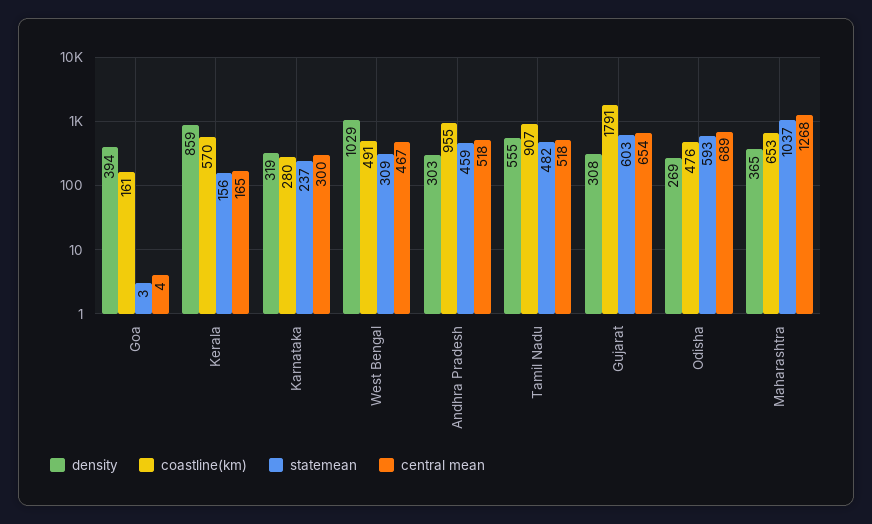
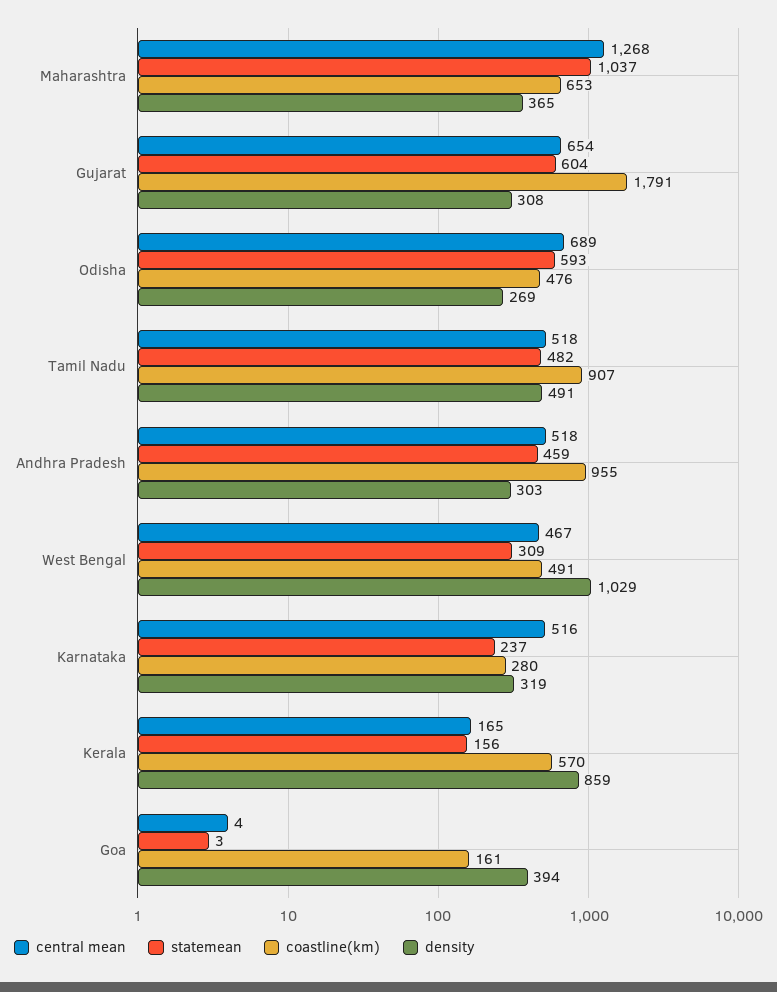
  {
    "density": {
      "Goa": 394,
      "Kerala": 859,
      "Karnataka": 319,
      "West Bengal": 1029,
      "Andhra Pradesh": 303,
-     "Tamil Nadu": 555,
+     "Tamil Nadu": 491,
      "Gujarat": 308,
      "Odisha": 269,
      "Maharashtra": 365
    },
    "coastline(km)": {
      "Goa": 161,
      "Kerala": 570,
      "Karnataka": 280,
      "West Bengal": 491,
      "Andhra Pradesh": 955,
      "Tamil Nadu": 907,
      "Gujarat": 1791,
      "Odisha": 476,
      "Maharashtra": 653
    },
    "statemean": {
      "Goa": 3,
      "Kerala": 156,
      "Karnataka": 237,
      "West Bengal": 309,
      "Andhra Pradesh": 459,
      "Tamil Nadu": 482,
-     "Gujarat": 603,
+     "Gujarat": 604,
      "Odisha": 593,
      "Maharashtra": 1037
    },
    "central mean": {
      "Goa": 4,
      "Kerala": 165,
-     "Karnataka": 300,
+     "Karnataka": 516,
      "West Bengal": 467,
      "Andhra Pradesh": 518,
      "Tamil Nadu": 518,
      "Gujarat": 654,
      "Odisha": 689,
      "Maharashtra": 1268
    }
  }

